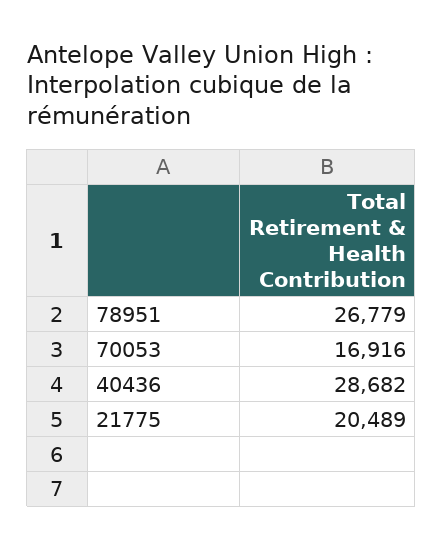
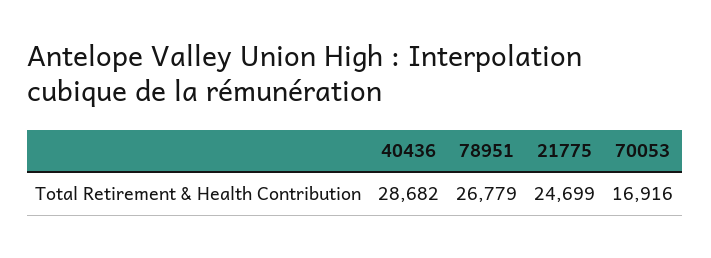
  {
    "78951": 26779,
    "70053": 16916,
    "40436": 28682,
-   "21775": 20489
+   "21775": 24699
  }

